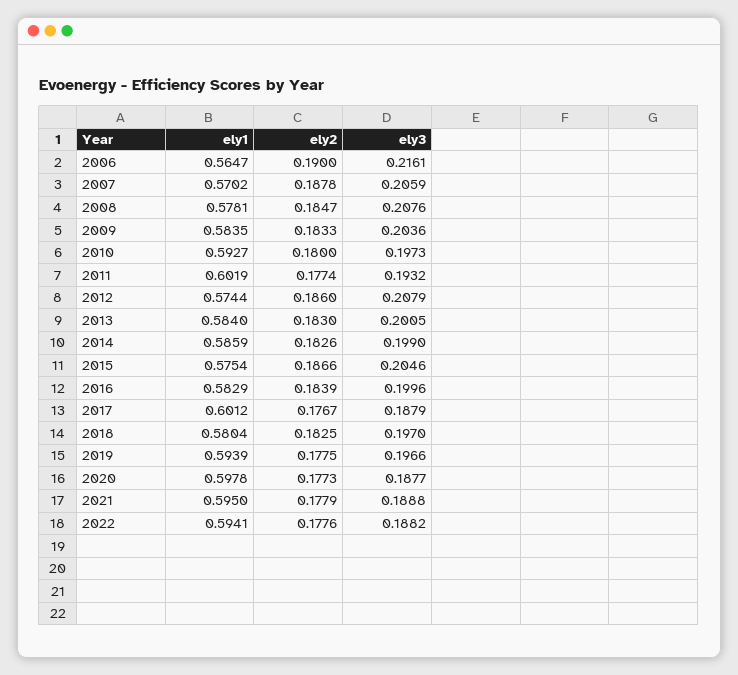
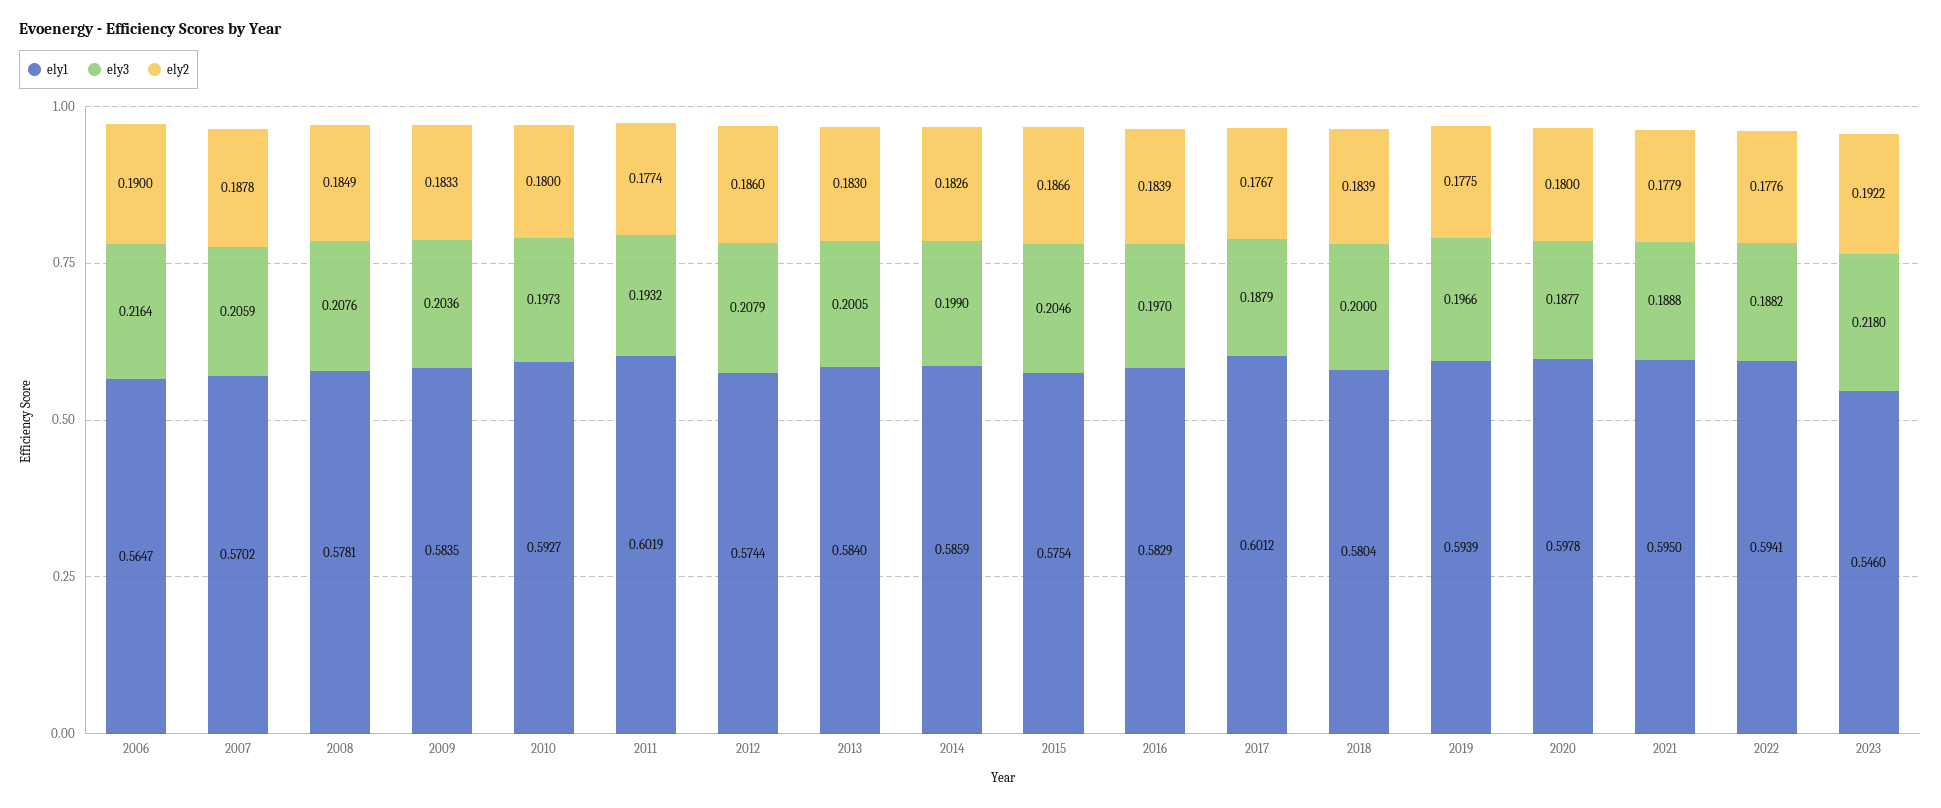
  {
    "ely1": {
      "2006": 0.5647,
      "2007": 0.5702,
      "2008": 0.5781,
      "2009": 0.5835,
      "2010": 0.5927,
      "2011": 0.6019,
      "2012": 0.5744,
      "2013": 0.584,
      "2014": 0.5859,
      "2015": 0.5754,
      "2016": 0.5829,
      "2017": 0.6012,
      "2018": 0.5804,
      "2019": 0.5939,
      "2020": 0.5978,
      "2021": 0.595,
-     "2022": 0.5941
+     "2022": 0.5941,
+     "2023": 0.546
    },
    "ely2": {
      "2006": 0.19,
      "2007": 0.1878,
-     "2008": 0.1847,
+     "2008": 0.1849,
      "2009": 0.1833,
      "2010": 0.18,
      "2011": 0.1774,
      "2012": 0.186,
      "2013": 0.183,
      "2014": 0.1826,
      "2015": 0.1866,
      "2016": 0.1839,
      "2017": 0.1767,
-     "2018": 0.1825,
+     "2018": 0.1839,
      "2019": 0.1775,
-     "2020": 0.1773,
+     "2020": 0.18,
      "2021": 0.1779,
-     "2022": 0.1776
+     "2022": 0.1776,
+     "2023": 0.1922
    },
    "ely3": {
-     "2006": 0.2161,
+     "2006": 0.2164,
      "2007": 0.2059,
      "2008": 0.2076,
      "2009": 0.2036,
      "2010": 0.1973,
      "2011": 0.1932,
      "2012": 0.2079,
      "2013": 0.2005,
      "2014": 0.199,
      "2015": 0.2046,
-     "2016": 0.1996,
+     "2016": 0.197,
      "2017": 0.1879,
-     "2018": 0.197,
+     "2018": 0.2,
      "2019": 0.1966,
      "2020": 0.1877,
      "2021": 0.1888,
-     "2022": 0.1882
+     "2022": 0.1882,
+     "2023": 0.218
    }
  }

